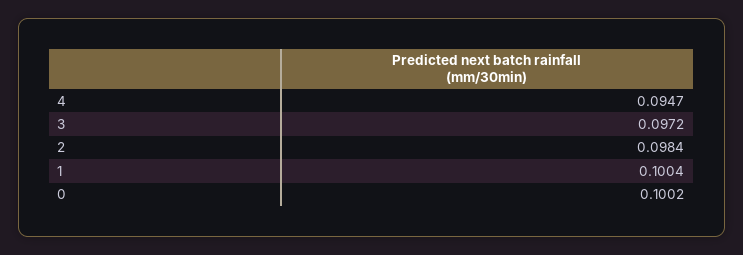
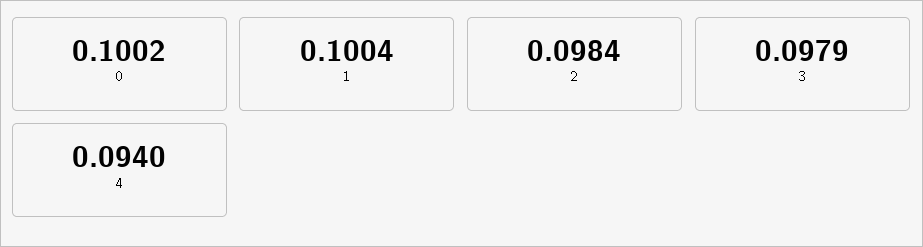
  {
-   "4": 0.0947,
+   "4": 0.094,
-   "3": 0.0972,
+   "3": 0.0979,
    "2": 0.0984,
    "1": 0.1004,
    "0": 0.1002
  }

